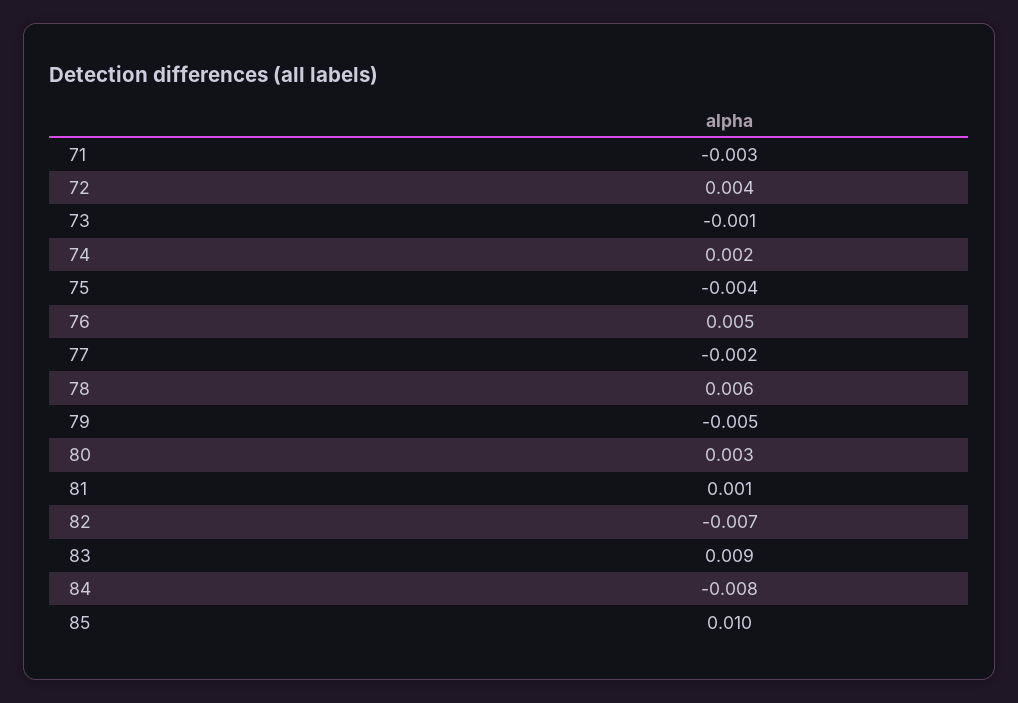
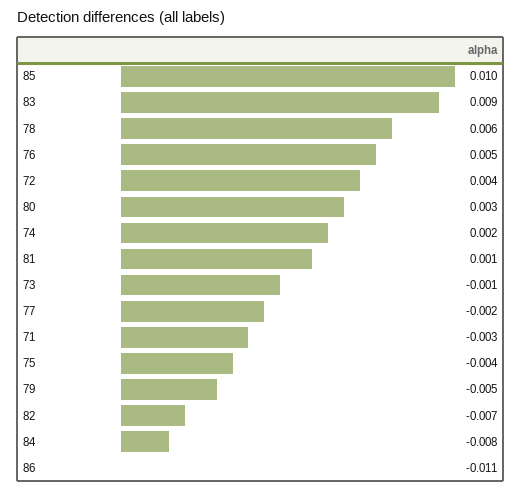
  {
    "71": -0.003,
    "72": 0.004,
    "73": -0.001,
    "74": 0.002,
    "75": -0.004,
    "76": 0.005,
    "77": -0.002,
    "78": 0.006,
    "79": -0.005,
    "80": 0.003,
    "81": 0.001,
    "82": -0.007,
    "83": 0.009,
    "84": -0.008,
-   "85": 0.01
+   "85": 0.01,
+   "86": -0.011
  }

